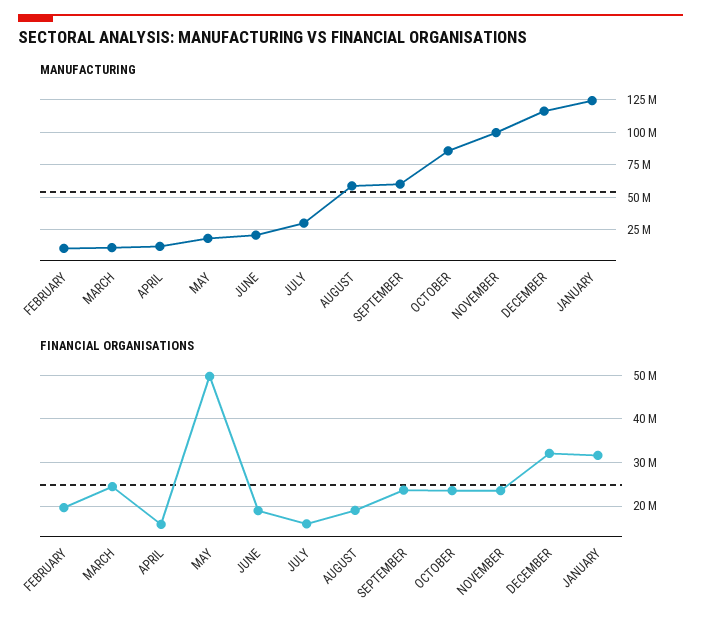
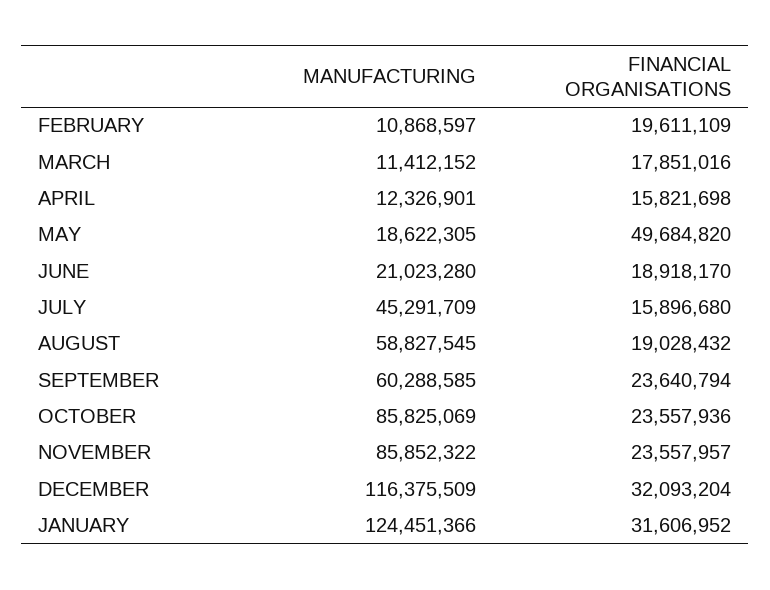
  {
    "MANUFACTURING": {
      "FEBRUARY": 10868597,
      "MARCH": 11412152,
      "APRIL": 12326901,
      "MAY": 18622305,
      "JUNE": 21023280,
-     "JULY": 30000000,
+     "JULY": 45291709,
      "AUGUST": 58827545,
      "SEPTEMBER": 60288585,
      "OCTOBER": 85825069,
-     "NOVEMBER": 100000000,
+     "NOVEMBER": 85852322,
      "DECEMBER": 116375509,
      "JANUARY": 124451366
    },
    "FINANCIAL ORGANISATIONS": {
      "FEBRUARY": 19611109,
-     "MARCH": 24000000,
+     "MARCH": 17851016,
      "APRIL": 15821698,
      "MAY": 49684820,
      "JUNE": 18918170,
      "JULY": 15896680,
      "AUGUST": 19028432,
      "SEPTEMBER": 23640794,
      "OCTOBER": 23557936,
      "NOVEMBER": 23557957,
      "DECEMBER": 32093204,
      "JANUARY": 31606952
    }
  }

